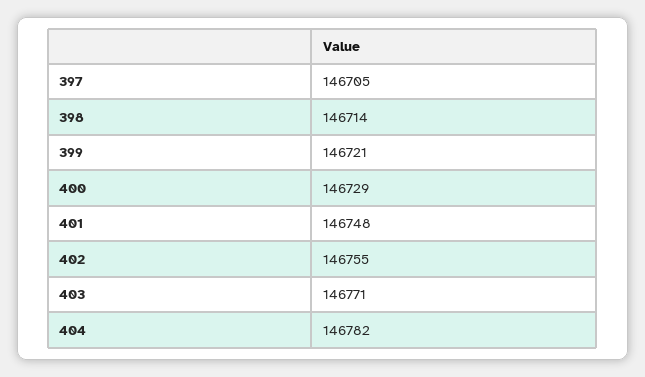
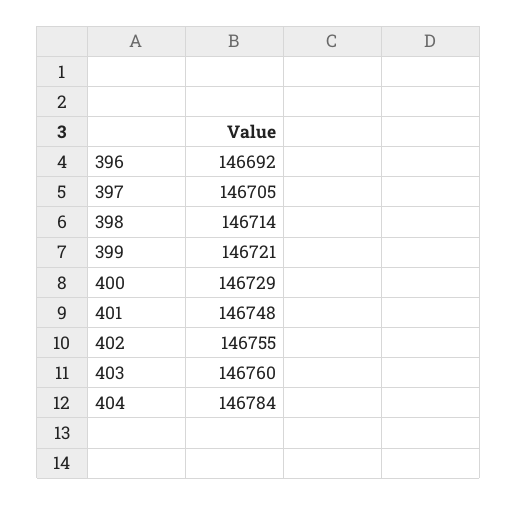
  {
    "397": 146705,
    "398": 146714,
    "399": 146721,
    "400": 146729,
    "401": 146748,
    "402": 146755,
-   "403": 146771,
+   "403": 146760,
-   "404": 146782
+   "404": 146784,
+   "396": 146692
  }

